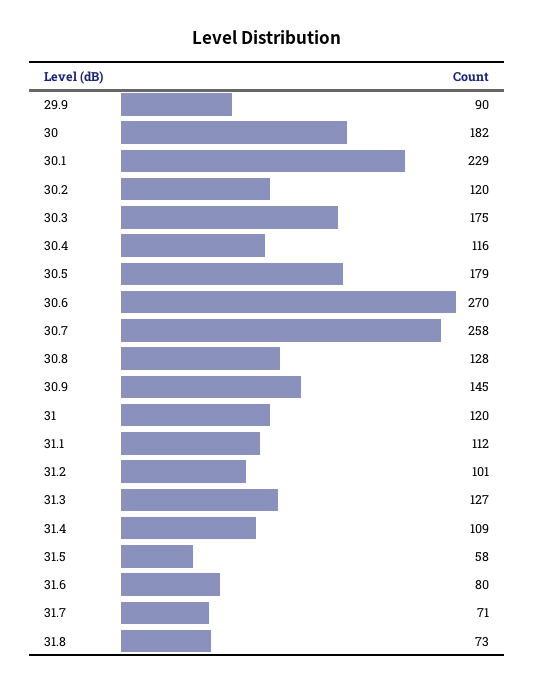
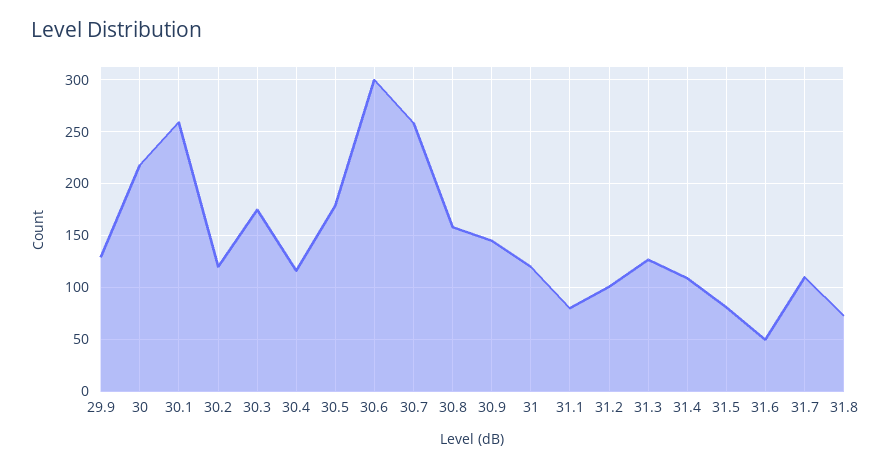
  {
-   "29.9": 90,
+   "29.9": 130,
-   "30": 182,
+   "30": 220,
-   "30.1": 229,
+   "30.1": 260,
    "30.2": 120,
    "30.3": 175,
    "30.4": 116,
    "30.5": 179,
-   "30.6": 270,
+   "30.6": 300,
    "30.7": 258,
-   "30.8": 128,
+   "30.8": 160,
    "30.9": 145,
    "31": 120,
-   "31.1": 112,
+   "31.1": 80,
    "31.2": 101,
    "31.3": 127,
    "31.4": 109,
-   "31.5": 58,
+   "31.5": 80,
-   "31.6": 80,
+   "31.6": 50,
-   "31.7": 71,
+   "31.7": 110,
    "31.8": 73
  }

